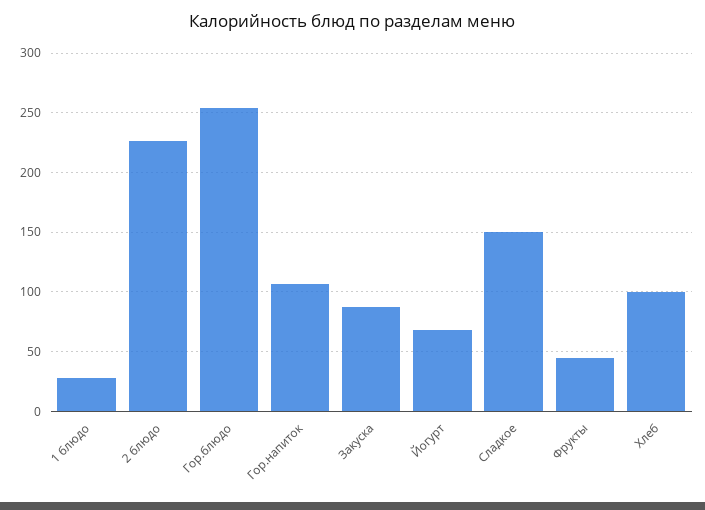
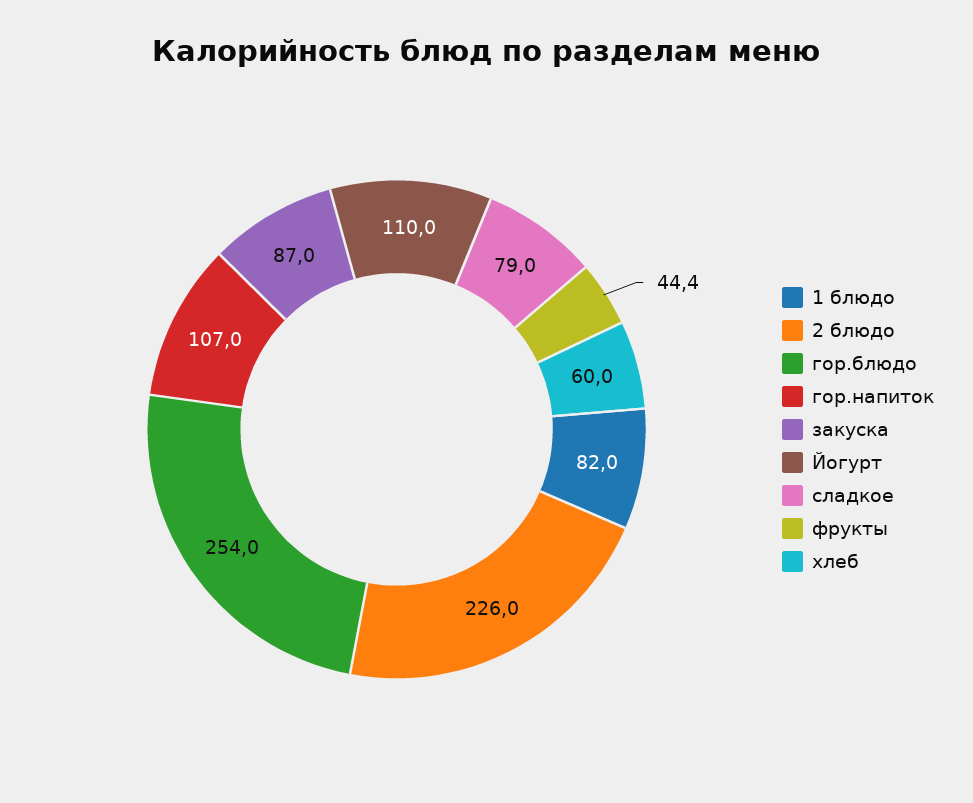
  {
-   "1 блюдо": 30,
+   "1 блюдо": 82,
    "2 блюдо": 226,
    "Гор.блюдо": 254,
    "Гор.напиток": 107,
    "Закуска": 87,
-   "Йогурт": 70,
+   "Йогурт": 110,
-   "Сладкое": 150,
+   "Сладкое": 79,
    "Фрукты": 44.4,
-   "Хлеб": 100
+   "Хлеб": 60
  }

